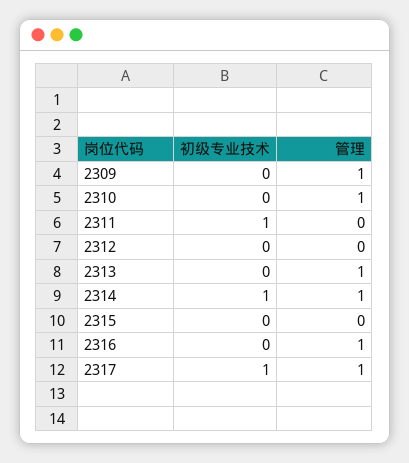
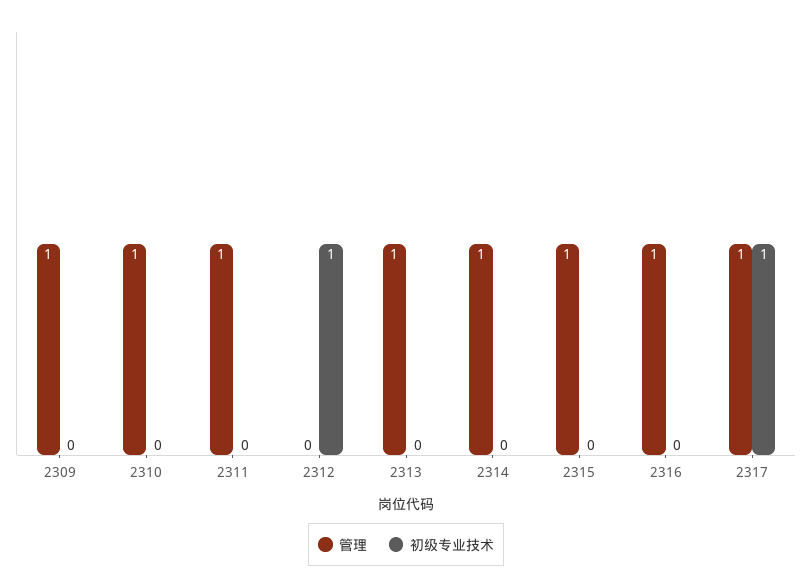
  {
    "初级专业技术": {
      "2309": 0,
      "2310": 0,
-     "2311": 1,
+     "2311": 0,
-     "2312": 0,
+     "2312": 1,
      "2313": 0,
-     "2314": 1,
+     "2314": 0,
      "2315": 0,
      "2316": 0,
      "2317": 1
    },
    "管理": {
      "2309": 1,
      "2310": 1,
-     "2311": 0,
+     "2311": 1,
      "2312": 0,
      "2313": 1,
      "2314": 1,
-     "2315": 0,
+     "2315": 1,
      "2316": 1,
      "2317": 1
    }
  }

